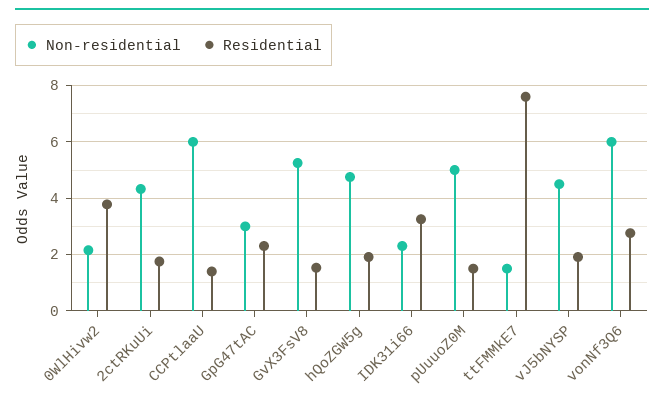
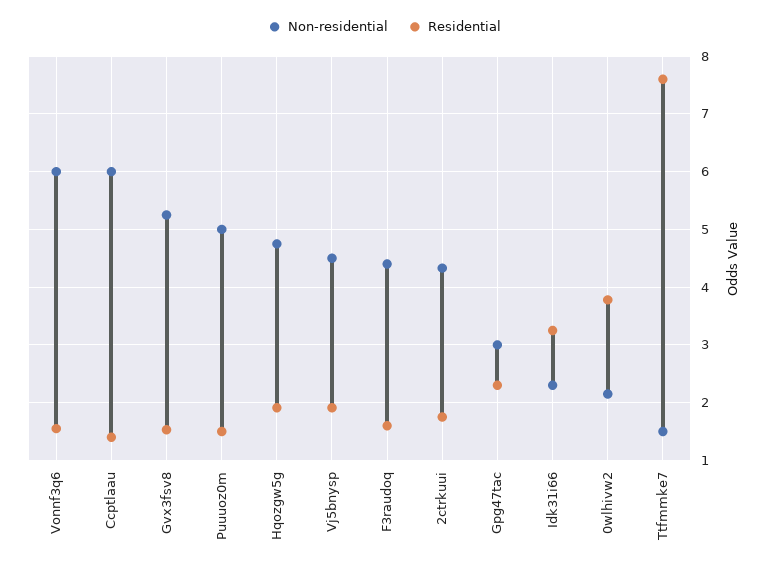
  {
    "Non-residential": {
      "0WlHivw2": 2.2,
      "2ctRKuUi": 4.4,
      "CCPtlaaU": 6,
      "GpG47tAC": 3,
      "GvX3FsV8": 5.2,
      "hQoZGW5g": 4.8,
      "IDK31i66": 2.4,
      "pUuuoZ0M": 5,
      "ttFMMkE7": 1.6,
      "vJ5bNYSP": 4.6,
-     "vonNf3Q6": 6
+     "vonNf3Q6": 6,
+     "F3raudoq": 4.4
    },
    "Residential": {
      "0WlHivw2": 3.8,
      "2ctRKuUi": 1.8,
      "CCPtlaaU": 1.4,
      "GpG47tAC": 2.4,
      "GvX3FsV8": 1.6,
      "hQoZGW5g": 2,
      "IDK31i66": 3.2,
      "pUuuoZ0M": 1.6,
      "ttFMMkE7": 7.6,
      "vJ5bNYSP": 2,
-     "vonNf3Q6": 2.75
+     "vonNf3Q6": 1.6,
+     "F3raudoq": 1.6
    }
  }

